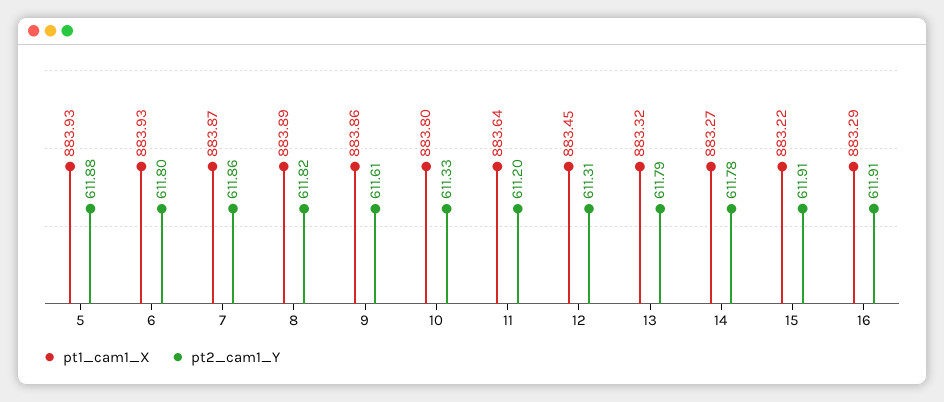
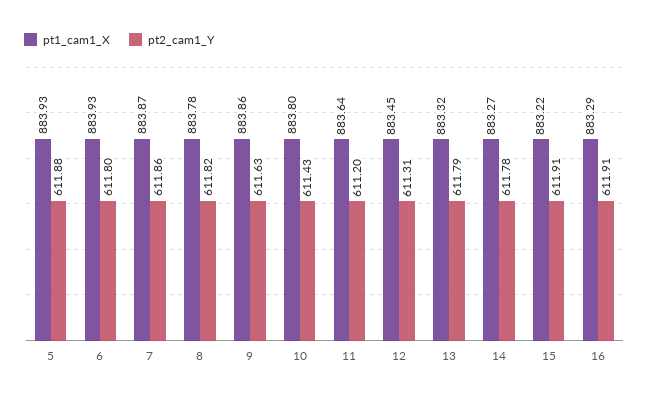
  {
    "pt1_cam1_X": {
      "5": 883.93,
      "6": 883.93,
      "7": 883.87,
-     "8": 883.89,
+     "8": 883.78,
      "9": 883.86,
      "10": 883.8,
      "11": 883.64,
      "12": 883.45,
      "13": 883.32,
      "14": 883.27,
      "15": 883.22,
      "16": 883.29
    },
    "pt2_cam1_Y": {
      "5": 611.88,
      "6": 611.8,
      "7": 611.86,
      "8": 611.82,
-     "9": 611.61,
+     "9": 611.63,
-     "10": 611.33,
+     "10": 611.43,
      "11": 611.2,
      "12": 611.31,
      "13": 611.79,
      "14": 611.78,
      "15": 611.91,
      "16": 611.91
    }
  }

